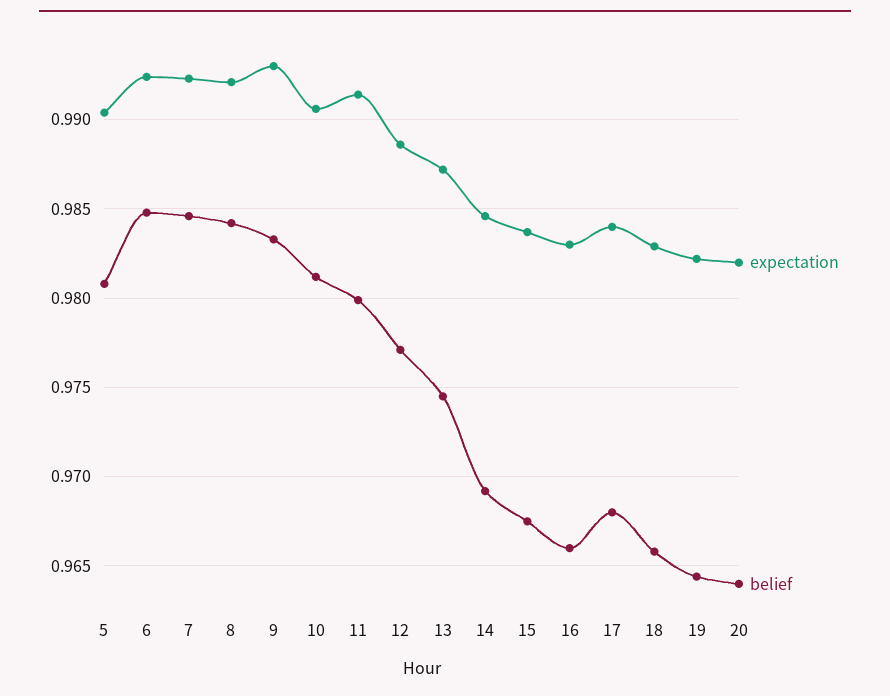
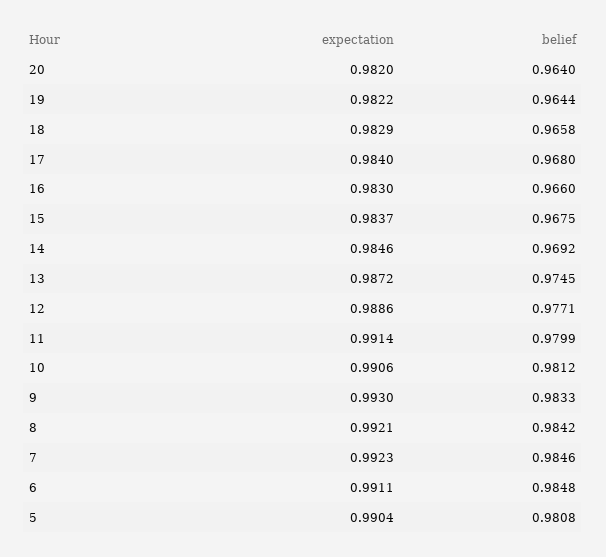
  {
    "expectation": {
      "5": 0.9904,
-     "6": 0.9925,
+     "6": 0.9911,
      "7": 0.9923,
      "8": 0.9921,
      "9": 0.993,
      "10": 0.9906,
      "11": 0.9914,
      "12": 0.9886,
      "13": 0.9872,
      "14": 0.9846,
      "15": 0.9837,
      "16": 0.983,
      "17": 0.984,
      "18": 0.9829,
      "19": 0.9822,
      "20": 0.982
    },
    "belief": {
      "5": 0.9808,
      "6": 0.9848,
      "7": 0.9846,
      "8": 0.9842,
      "9": 0.9833,
      "10": 0.9812,
      "11": 0.9799,
      "12": 0.9771,
      "13": 0.9745,
      "14": 0.9692,
      "15": 0.9675,
      "16": 0.966,
      "17": 0.968,
      "18": 0.9658,
      "19": 0.9644,
      "20": 0.964
    }
  }

